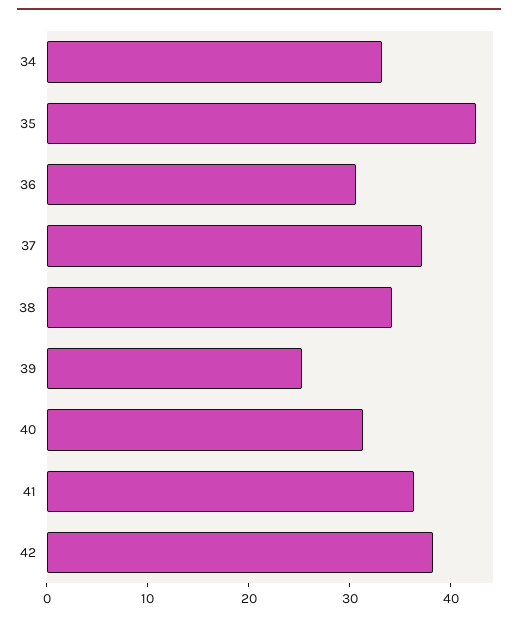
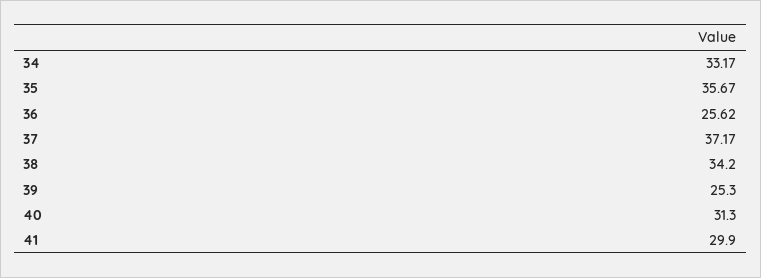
  {
    "34": 33.17,
-   "35": 42,
+   "35": 35.67,
-   "36": 30,
+   "36": 25.62,
    "37": 37.17,
    "38": 34.2,
    "39": 25.3,
    "40": 31.3,
-   "41": 36,
+   "41": 29.9
-   "42": 38
  }

